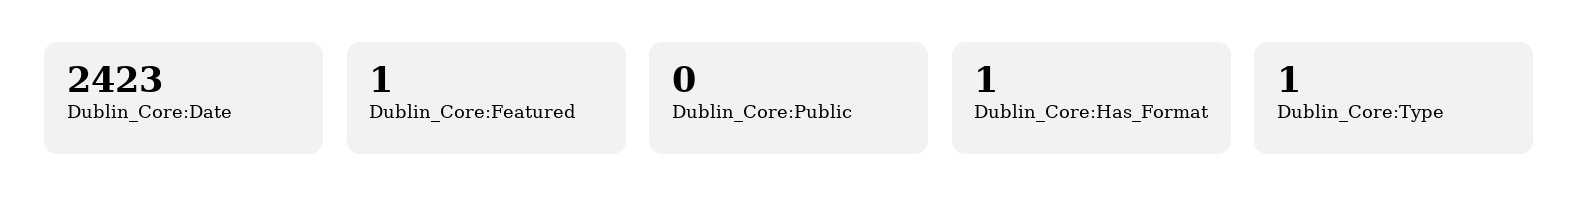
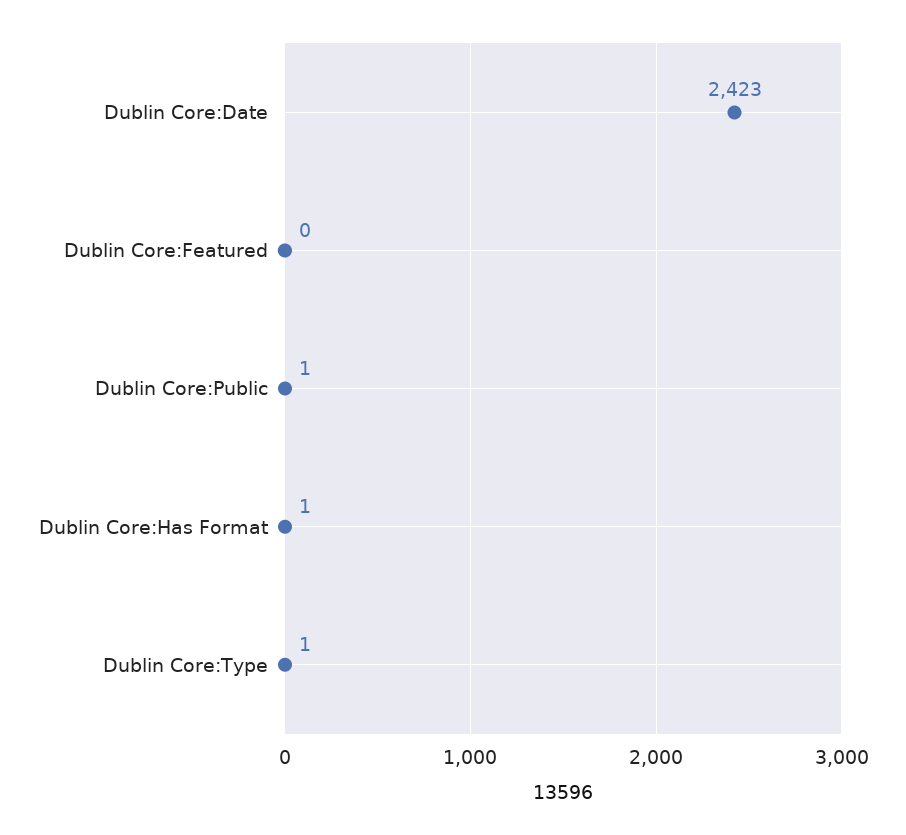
  {
    "Dublin_Core:Date": 2423,
-   "Dublin_Core:Featured": 1,
+   "Dublin_Core:Featured": 0,
-   "Dublin_Core:Public": 0,
+   "Dublin_Core:Public": 1,
    "Dublin_Core:Has_Format": 1,
    "Dublin_Core:Type": 1
  }

